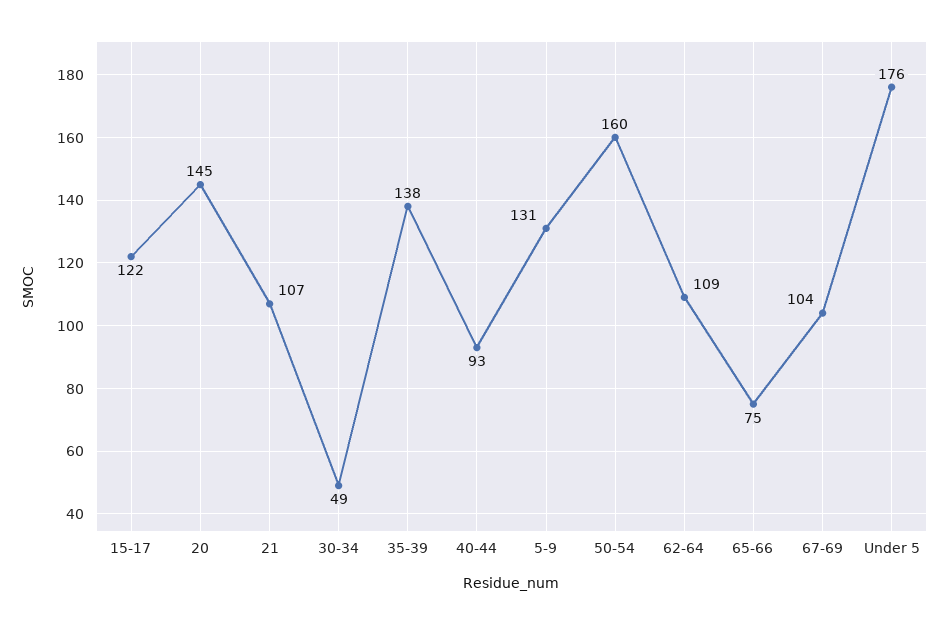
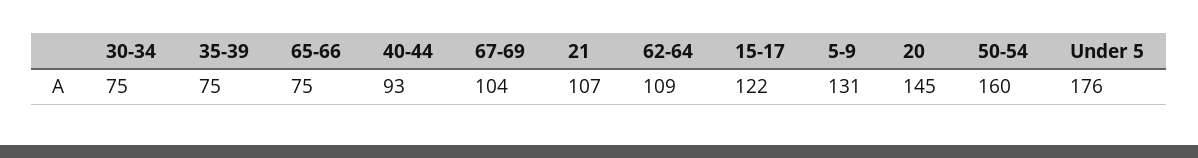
  {
    "15-17": 122,
    "20": 145,
    "21": 107,
-   "30-34": 49,
+   "30-34": 75,
-   "35-39": 138,
+   "35-39": 75,
    "40-44": 93,
    "5-9": 131,
    "50-54": 160,
    "62-64": 109,
    "65-66": 75,
    "67-69": 104,
    "Under 5": 176
  }

